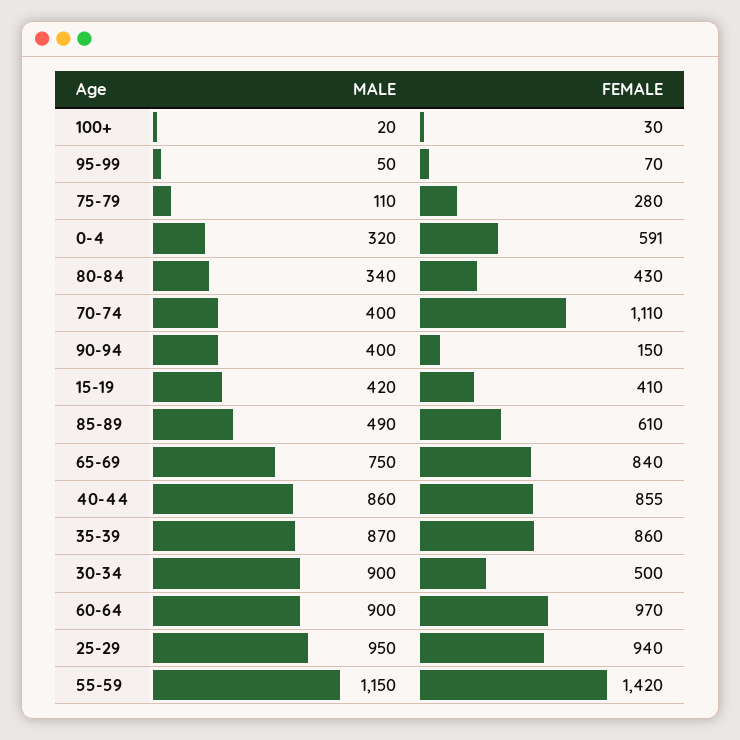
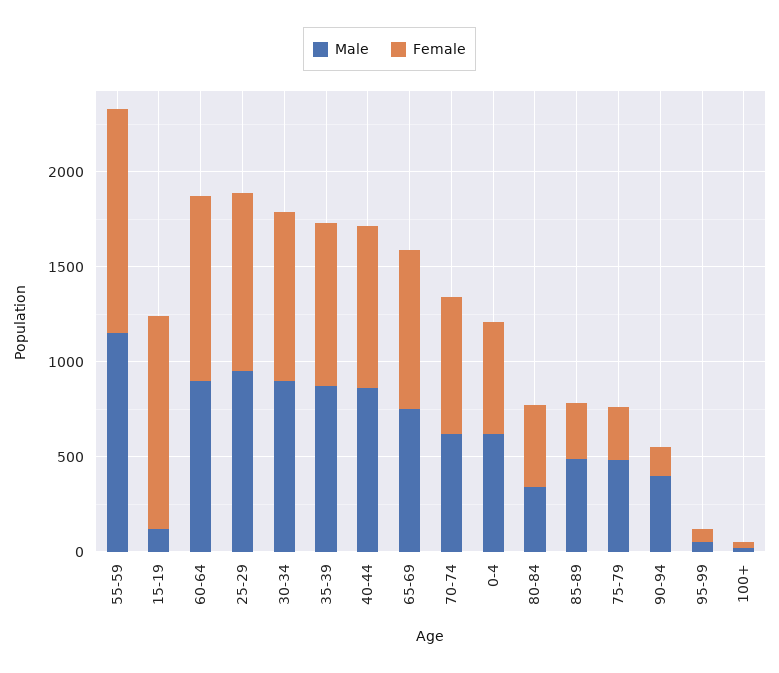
  {
    "MALE": {
      "100+": 20,
      "95-99": 50,
-     "75-79": 110,
+     "75-79": 500,
-     "0-4": 320,
+     "0-4": 600,
      "80-84": 340,
-     "70-74": 400,
+     "70-74": 600,
      "90-94": 400,
-     "15-19": 420,
+     "15-19": 100,
      "85-89": 490,
      "65-69": 750,
      "40-44": 860,
      "35-39": 870,
      "30-34": 900,
      "60-64": 900,
      "25-29": 950,
      "55-59": 1150
    },
    "FEMALE": {
      "100+": 30,
      "95-99": 70,
      "75-79": 280,
      "0-4": 591,
      "80-84": 430,
-     "70-74": 1110,
+     "70-74": 700,
      "90-94": 150,
-     "15-19": 410,
+     "15-19": 1100,
-     "85-89": 610,
+     "85-89": 300,
      "65-69": 840,
      "40-44": 855,
      "35-39": 860,
-     "30-34": 500,
+     "30-34": 900,
      "60-64": 970,
      "25-29": 940,
-     "55-59": 1420
+     "55-59": 1200
    }
  }

